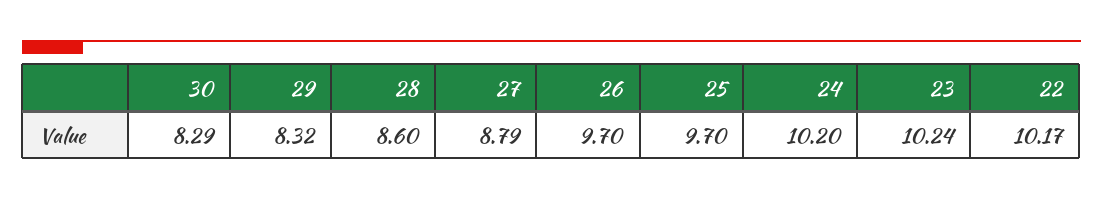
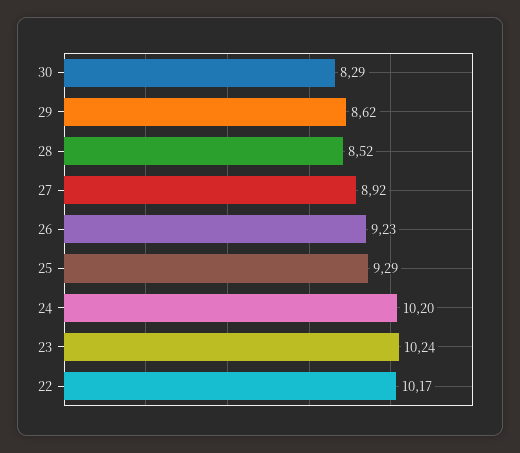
  {
    "30": 8.29,
-   "29": 8.32,
+   "29": 8.62,
-   "28": 8.6,
+   "28": 8.52,
-   "27": 8.79,
+   "27": 8.92,
-   "26": 9.7,
+   "26": 9.23,
-   "25": 9.7,
+   "25": 9.29,
    "24": 10.2,
    "23": 10.24,
    "22": 10.17
  }

